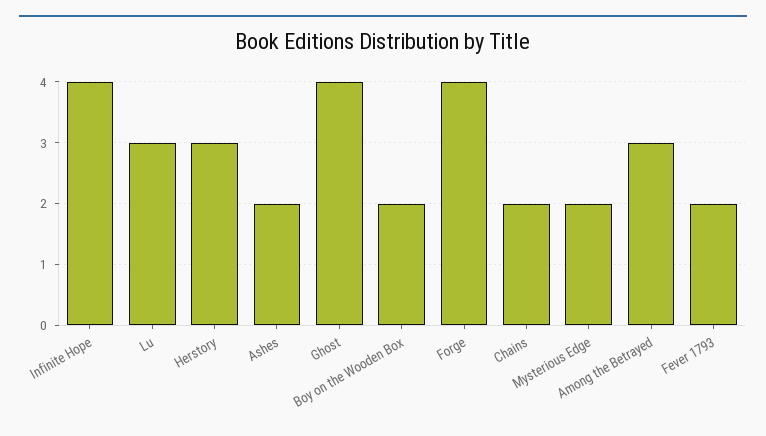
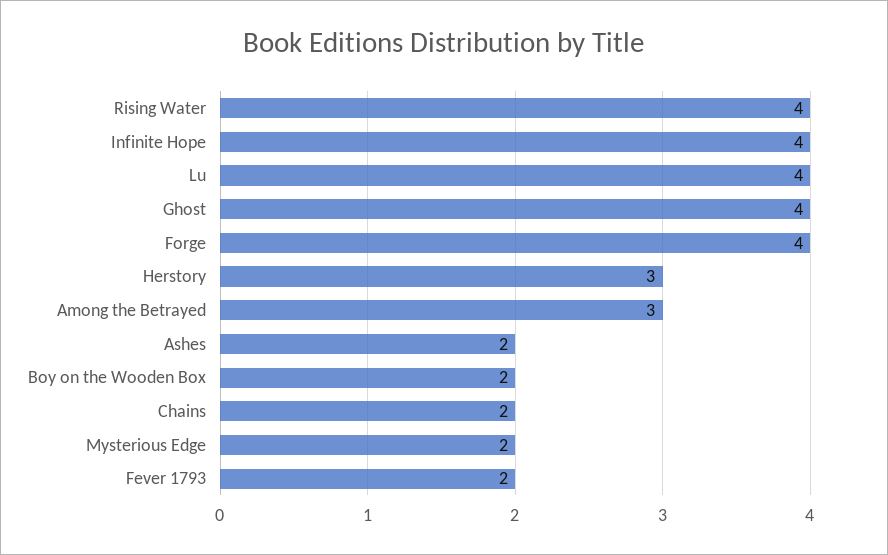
  {
    "Infinite Hope": 4,
-   "Lu": 3,
+   "Lu": 4,
    "Herstory": 3,
    "Ashes": 2,
    "Ghost": 4,
    "Boy on the Wooden Box": 2,
    "Forge": 4,
    "Chains": 2,
    "Mysterious Edge": 2,
    "Among the Betrayed": 3,
-   "Fever 1793": 2
+   "Fever 1793": 2,
+   "Rising Water": 4
  }

